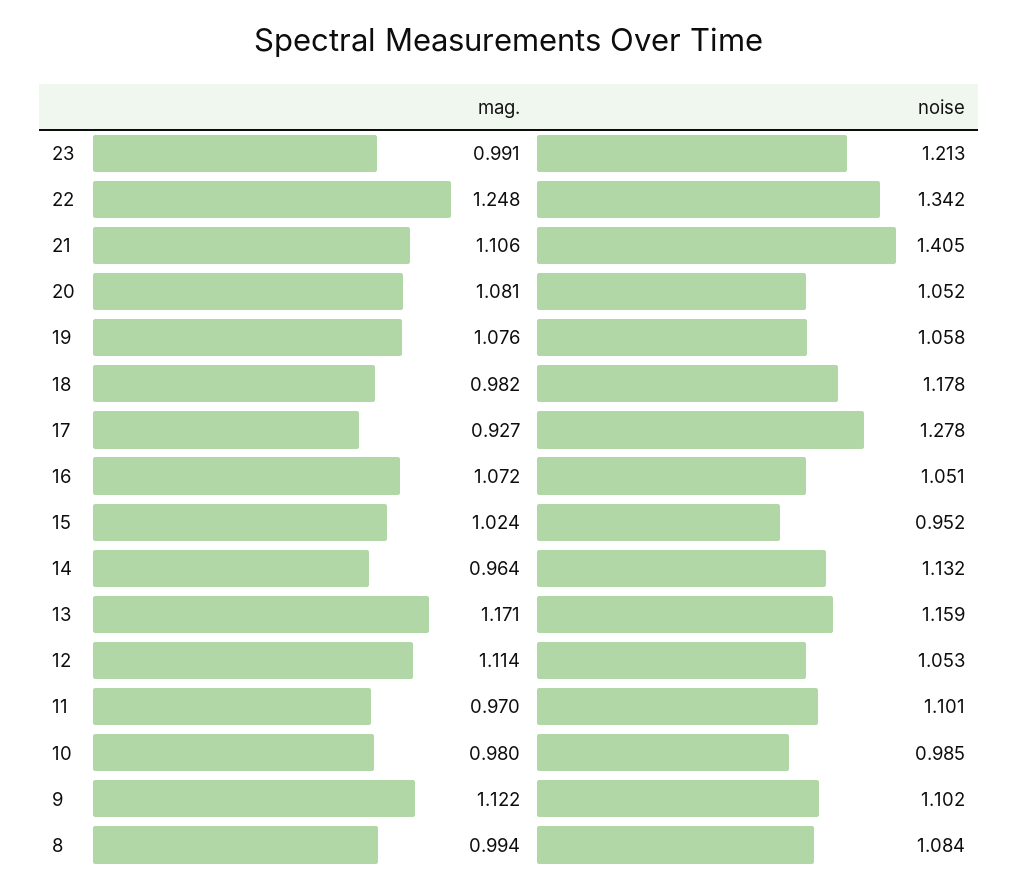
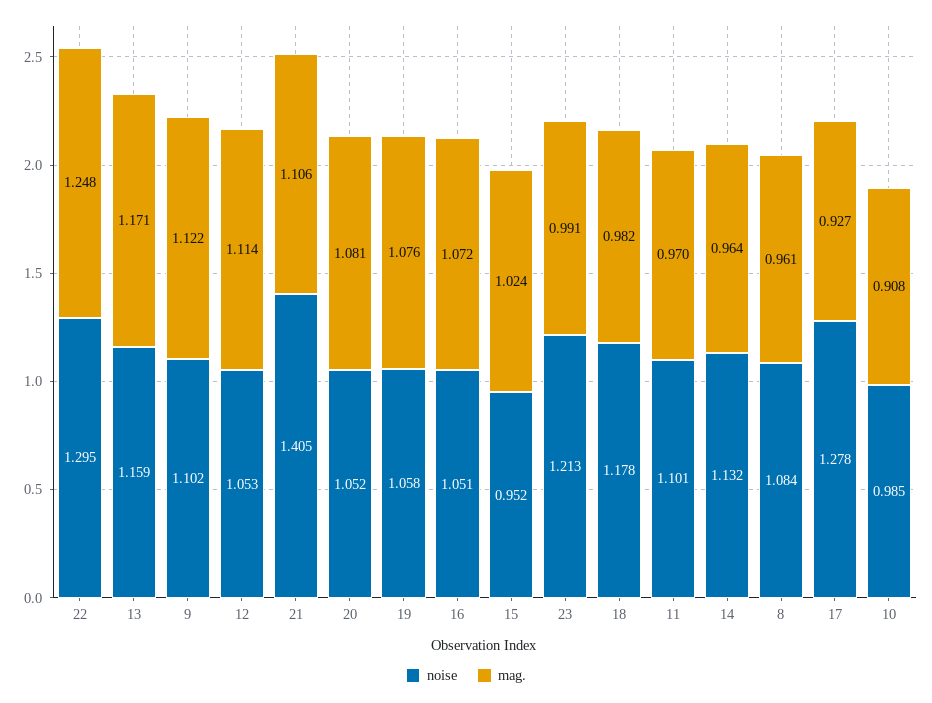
  {
    "mag.": {
      "23": 0.991,
      "22": 1.248,
      "21": 1.106,
      "20": 1.081,
      "19": 1.076,
      "18": 0.982,
      "17": 0.927,
      "16": 1.072,
      "15": 1.024,
      "14": 0.964,
      "13": 1.171,
      "12": 1.114,
      "11": 0.97,
-     "10": 0.98,
+     "10": 0.908,
      "9": 1.122,
-     "8": 0.994
+     "8": 0.961
    },
    "noise": {
      "23": 1.213,
-     "22": 1.342,
+     "22": 1.295,
      "21": 1.405,
      "20": 1.052,
      "19": 1.058,
      "18": 1.178,
      "17": 1.278,
      "16": 1.051,
      "15": 0.952,
      "14": 1.132,
      "13": 1.159,
      "12": 1.053,
      "11": 1.101,
      "10": 0.985,
      "9": 1.102,
      "8": 1.084
    }
  }

